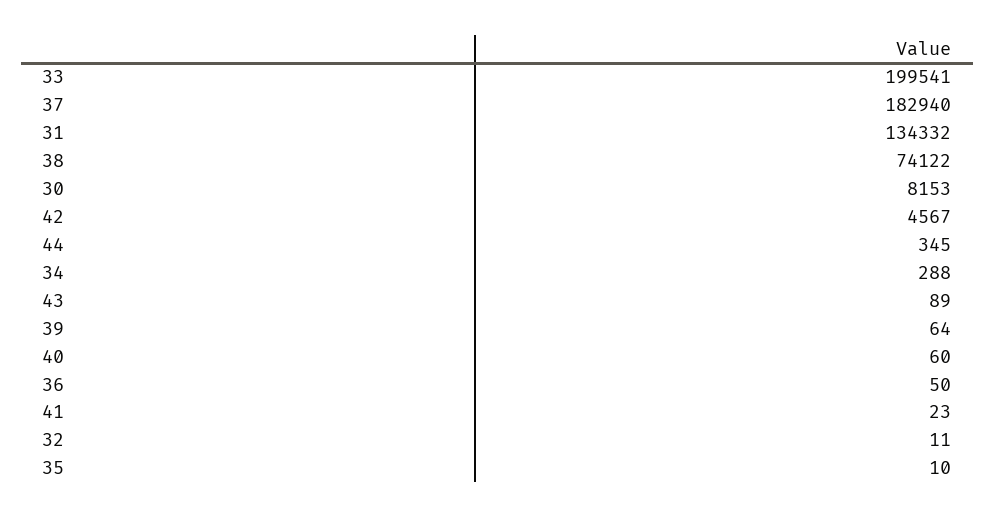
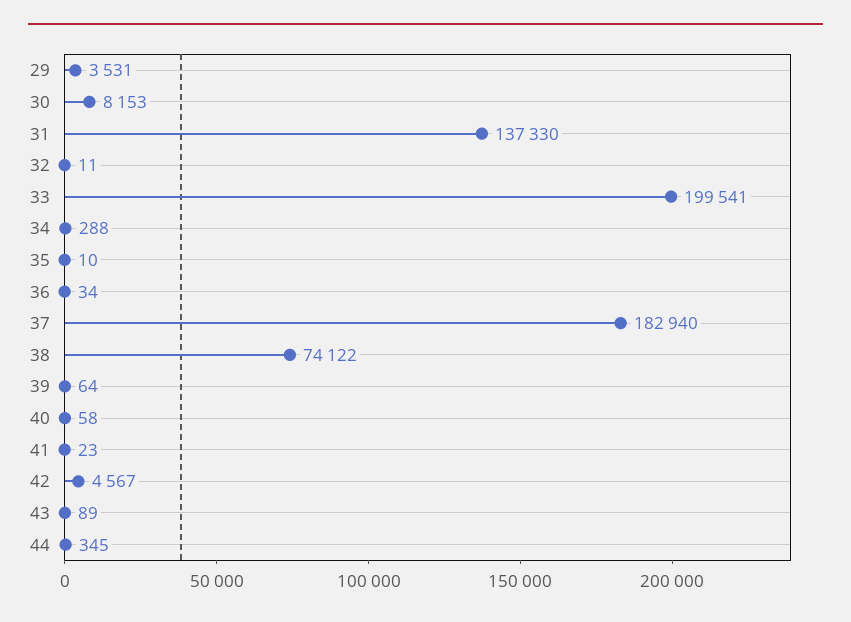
  {
    "33": 199541,
    "37": 182940,
-   "31": 134332,
+   "31": 137330,
    "38": 74122,
    "30": 8153,
    "42": 4567,
    "44": 345,
    "34": 288,
    "43": 89,
    "39": 64,
-   "40": 60,
+   "40": 58,
-   "36": 50,
+   "36": 34,
    "41": 23,
    "32": 11,
-   "35": 10
+   "35": 10,
+   "29": 3531
  }

